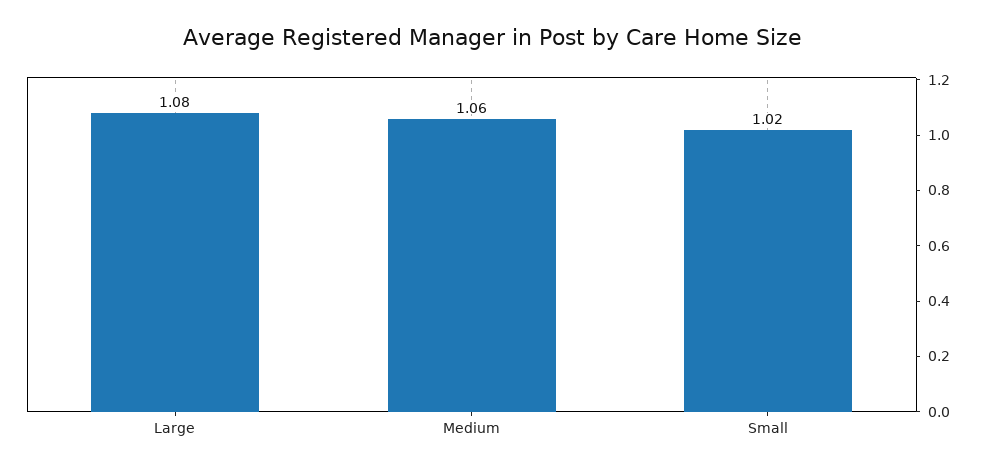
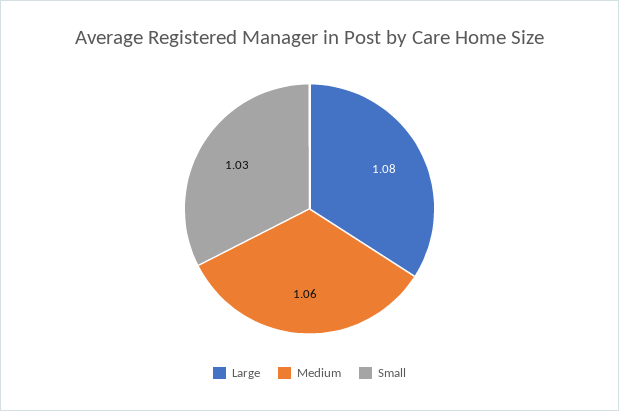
  {
    "Large": 1.08,
    "Medium": 1.06,
-   "Small": 1.02
+   "Small": 1.03
  }

